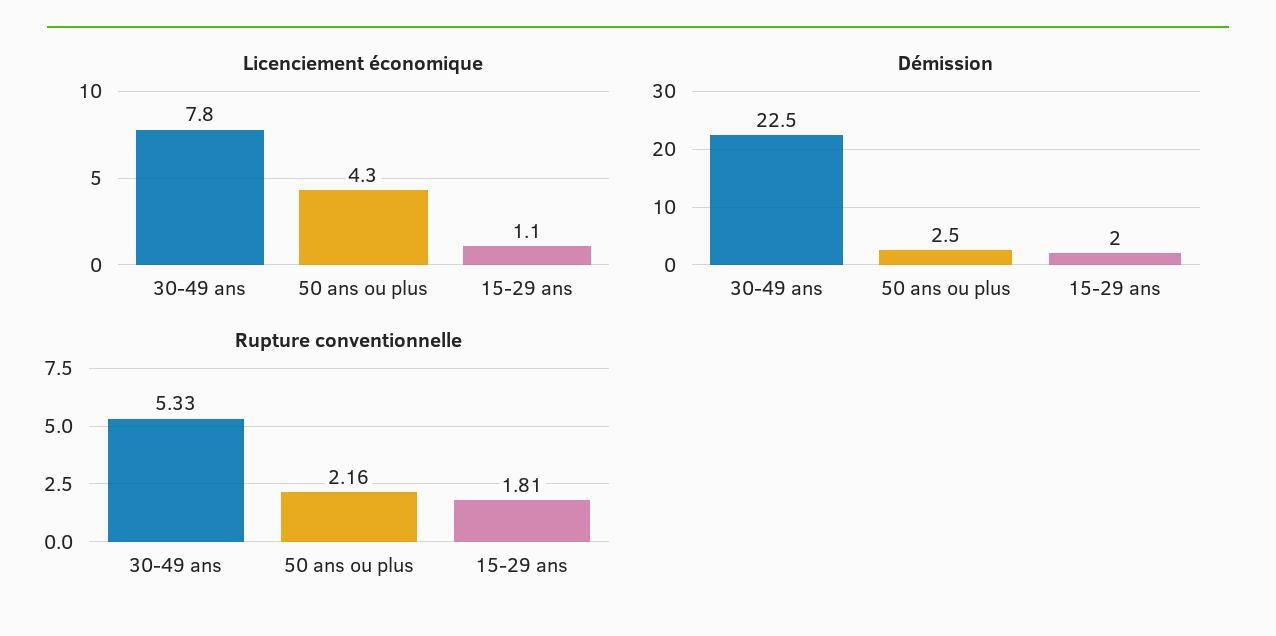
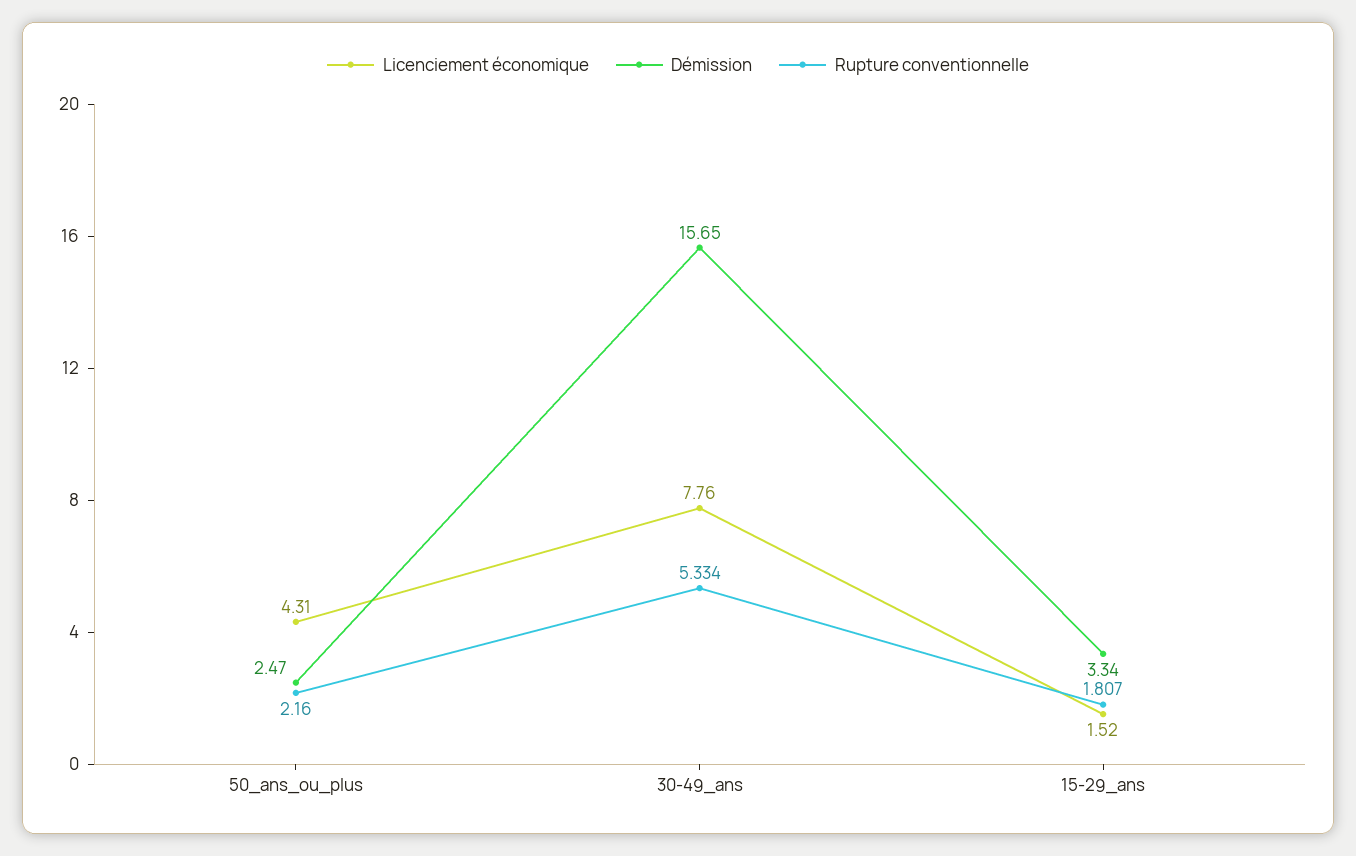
  {
    "Licenciement économique": {
      "30-49 ans": 7.76,
      "50 ans ou plus": 4.31,
-     "15-29 ans": 1.1
+     "15-29 ans": 1.52
    },
    "Démission": {
-     "30-49 ans": 22.5,
+     "30-49 ans": 15.65,
      "50 ans ou plus": 2.47,
-     "15-29 ans": 2
+     "15-29 ans": 3.34
    },
    "Rupture conventionnelle": {
      "30-49 ans": 5.334,
      "50 ans ou plus": 2.16,
      "15-29 ans": 1.807
    }
  }

